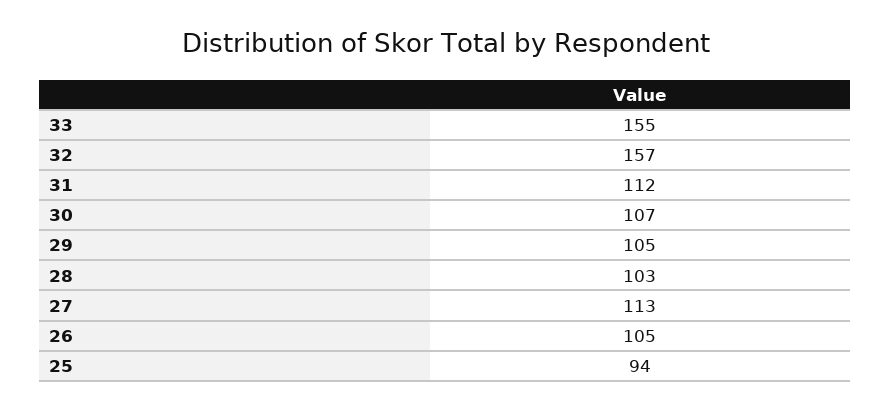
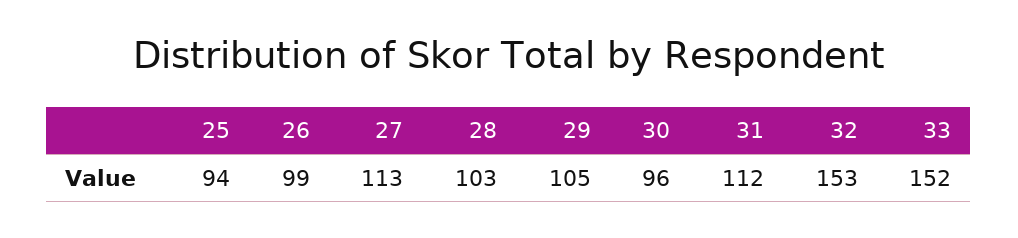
  {
-   "33": 155,
+   "33": 152,
-   "32": 157,
+   "32": 153,
    "31": 112,
-   "30": 107,
+   "30": 96,
    "29": 105,
    "28": 103,
    "27": 113,
-   "26": 105,
+   "26": 99,
    "25": 94
  }

